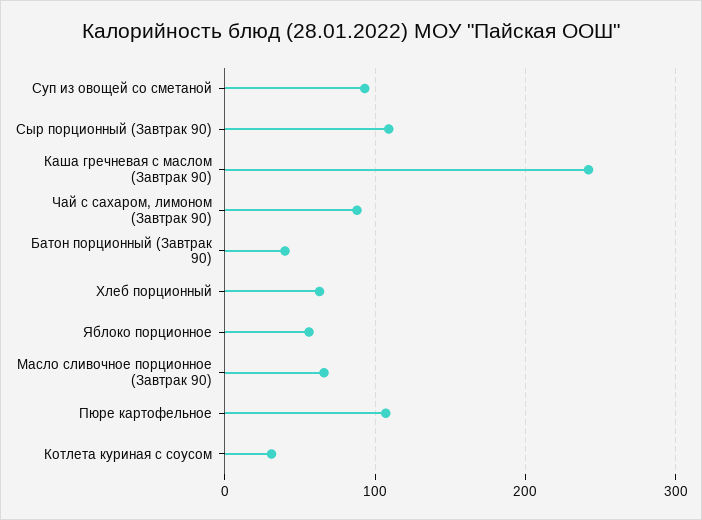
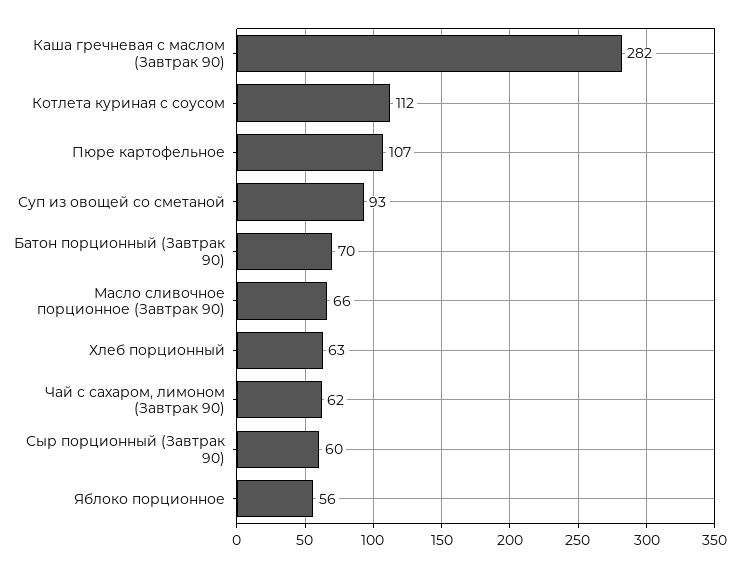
  {
    "Суп из овощей со сметаной": 93,
-   "Сыр порционный (Завтрак 90)": 110,
+   "Сыр порционный (Завтрак 90)": 60,
-   "Каша гречневая с маслом (Завтрак 90)": 240,
+   "Каша гречневая с маслом (Завтрак 90)": 282,
-   "Чай с сахаром, лимоном (Завтрак 90)": 90,
+   "Чай с сахаром, лимоном (Завтрак 90)": 62,
-   "Батон порционный (Завтрак 90)": 40,
+   "Батон порционный (Завтрак 90)": 70,
    "Хлеб порционный": 63,
    "Яблоко порционное": 56,
    "Масло сливочное порционное (Завтрак 90)": 66,
    "Пюре картофельное": 107,
-   "Котлета куриная с соусом": 30
+   "Котлета куриная с соусом": 112
  }

